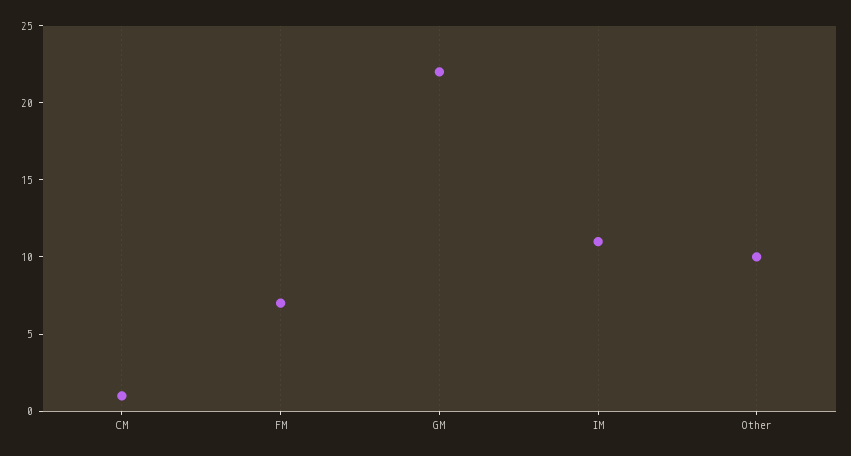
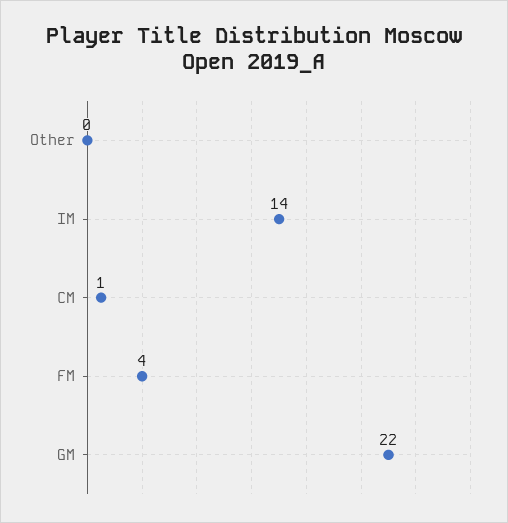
  {
    "CM": 1,
-   "FM": 7,
+   "FM": 4,
    "GM": 22,
-   "IM": 11,
+   "IM": 14,
-   "Other": 10
+   "Other": 0
  }

